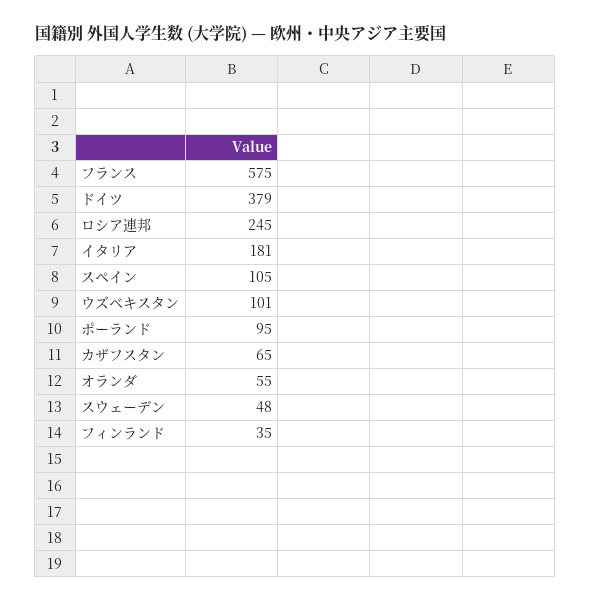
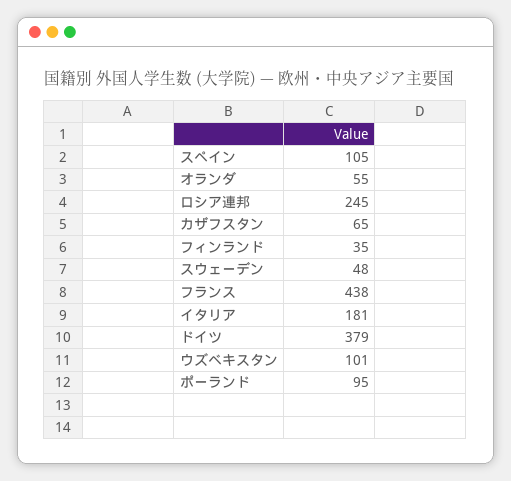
  {
-   "フランス": 575,
+   "フランス": 438,
    "ドイツ": 379,
    "ロシア連邦": 245,
    "イタリア": 181,
    "スペイン": 105,
    "ウズベキスタン": 101,
    "ポーランド": 95,
    "カザフスタン": 65,
    "オランダ": 55,
    "スウェーデン": 48,
    "フィンランド": 35
  }

